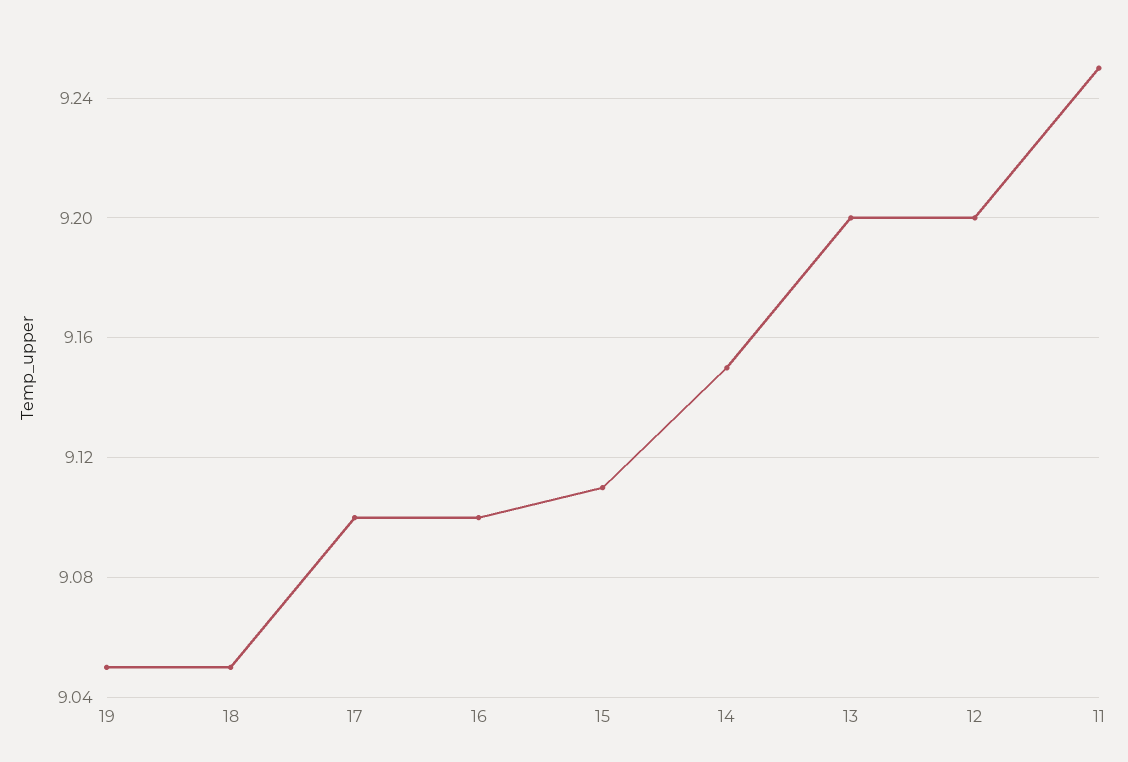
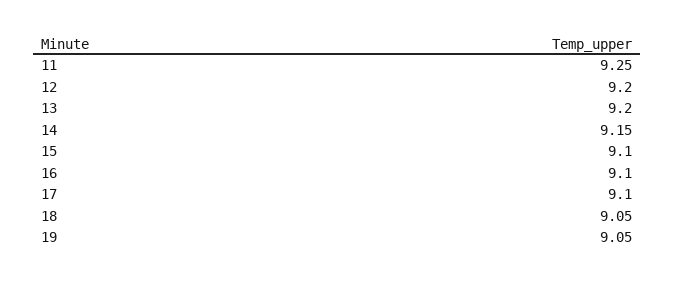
  {
    "19": 9.05,
    "18": 9.05,
    "17": 9.1,
    "16": 9.1,
-   "15": 9.11,
+   "15": 9.1,
    "14": 9.15,
    "13": 9.2,
    "12": 9.2,
    "11": 9.25
  }

